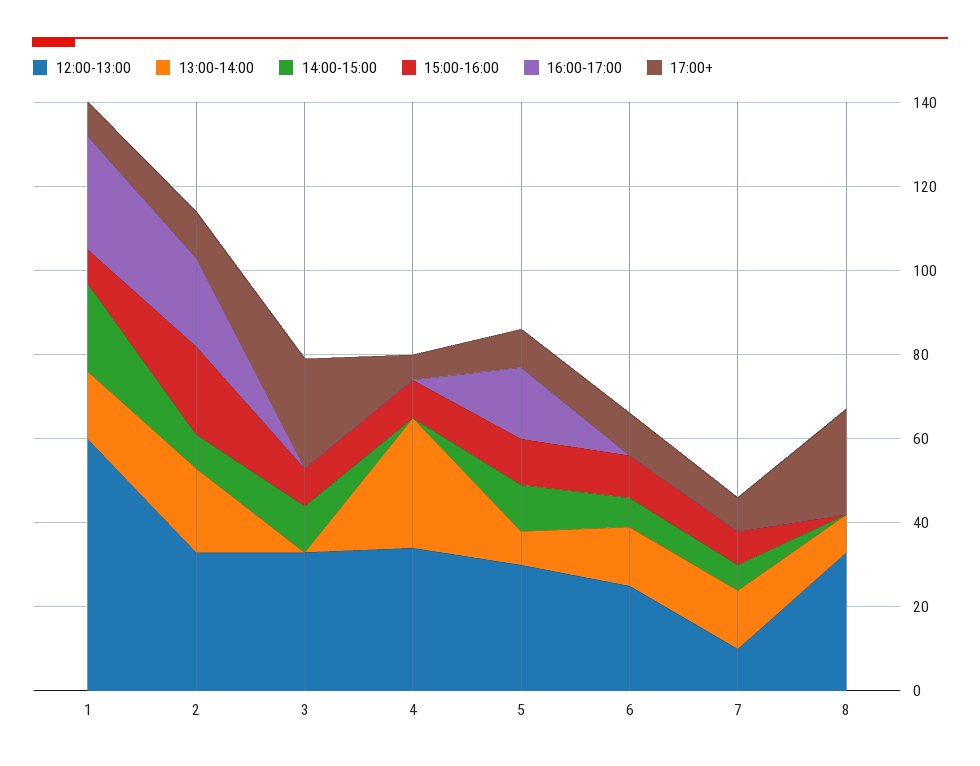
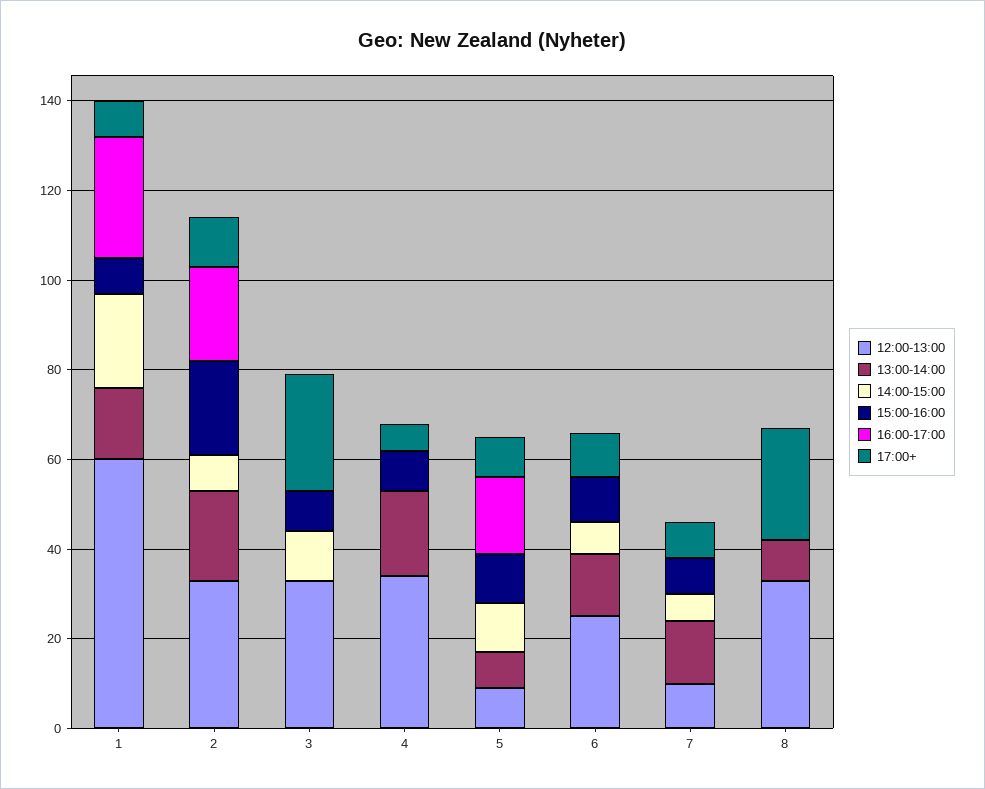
  {
    "12:00-13:00": {
      "1": 60,
      "2": 35,
      "3": 35,
      "4": 35,
-     "5": 30,
+     "5": 10,
      "6": 25,
      "7": 10,
      "8": 35
    },
    "13:00-14:00": {
      "1": 15,
      "2": 20,
      "3": 0,
-     "4": 30,
+     "4": 20,
      "5": 10,
      "6": 15,
      "7": 15,
      "8": 10
    },
    "14:00-15:00": {
      "1": 20,
      "2": 10,
      "3": 10,
      "4": 0,
      "5": 10,
      "6": 5,
      "7": 5,
      "8": 0
    },
    "15:00-16:00": {
      "1": 10,
      "2": 20,
      "3": 10,
      "4": 10,
      "5": 10,
      "6": 10,
      "7": 10,
      "8": 0
    },
    "16:00-17:00": {
      "1": 25,
      "2": 20,
      "3": 0,
      "4": 0,
      "5": 15,
      "6": 0,
      "7": 0,
      "8": 0
    },
    "17:00+": {
      "1": 10,
      "2": 10,
      "3": 25,
      "4": 5,
      "5": 10,
      "6": 10,
      "7": 10,
      "8": 25
    }
  }

